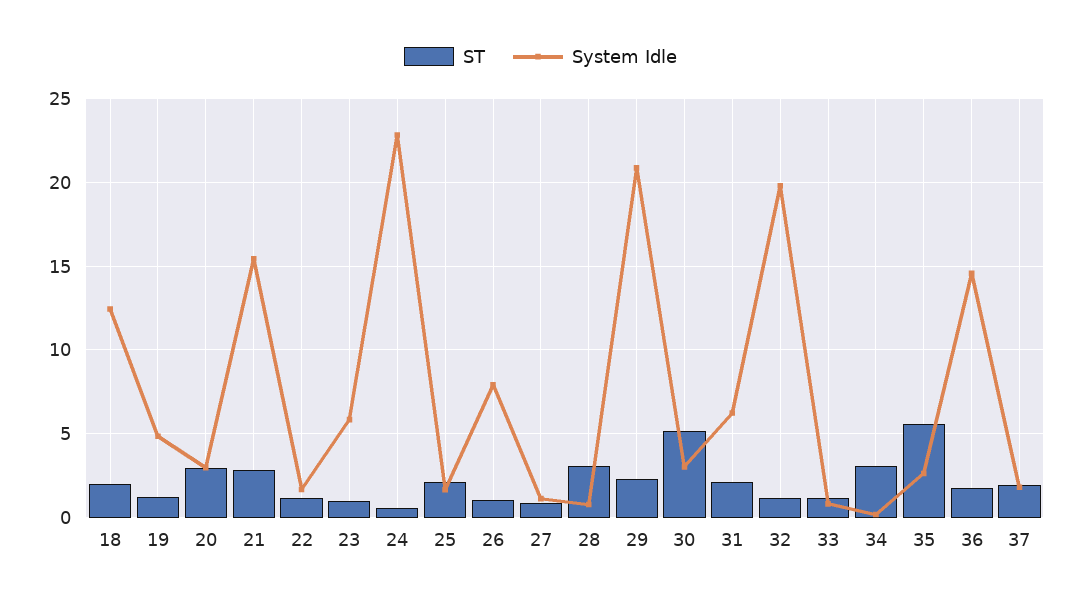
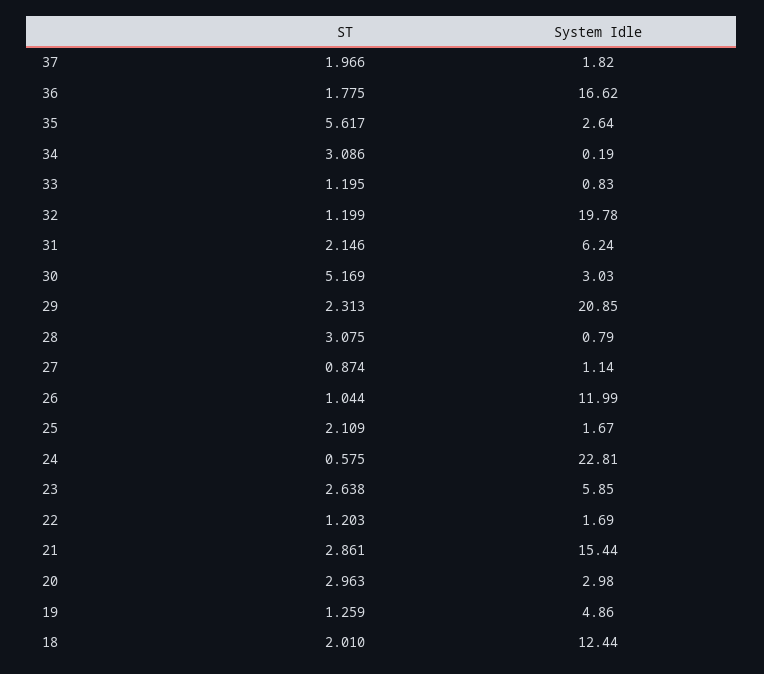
  {
    "ST": {
      "18": 2.01,
      "19": 1.259,
      "20": 2.963,
      "21": 2.861,
      "22": 1.203,
-     "23": 1,
+     "23": 2.638,
      "24": 0.575,
      "25": 2.109,
      "26": 1.044,
      "27": 0.874,
      "28": 3.075,
      "29": 2.313,
      "30": 5.169,
      "31": 2.146,
      "32": 1.199,
      "33": 1.195,
      "34": 3.086,
      "35": 5.617,
      "36": 1.775,
      "37": 1.966
    },
    "System Idle": {
      "18": 12.44,
      "19": 4.86,
      "20": 2.98,
      "21": 15.44,
      "22": 1.69,
      "23": 5.85,
      "24": 22.81,
      "25": 1.67,
-     "26": 8,
+     "26": 11.99,
      "27": 1.14,
      "28": 0.79,
      "29": 20.85,
      "30": 3.03,
      "31": 6.24,
      "32": 19.78,
      "33": 0.83,
      "34": 0.19,
      "35": 2.64,
-     "36": 14.5,
+     "36": 16.62,
      "37": 1.82
    }
  }

